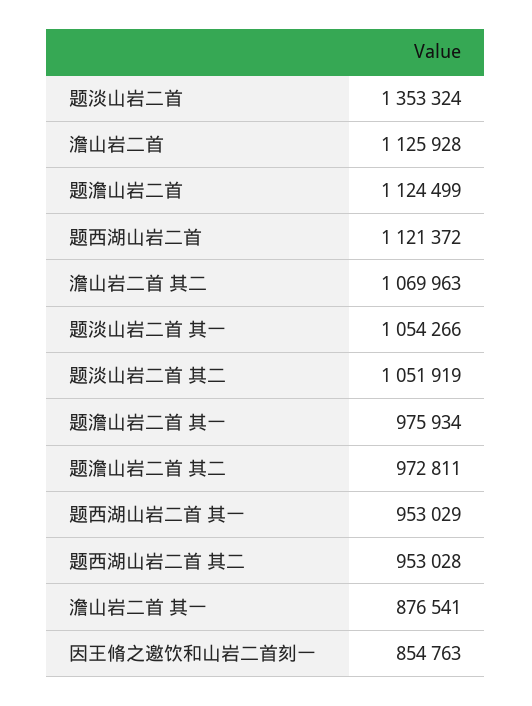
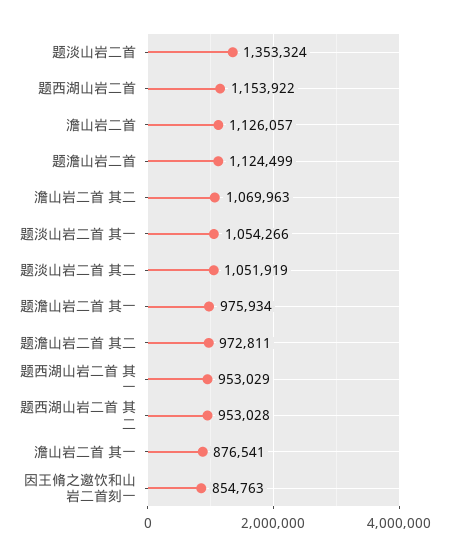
  {
    "题淡山岩二首": 1353324,
-   "澹山岩二首": 1125928,
+   "澹山岩二首": 1126057,
    "题澹山岩二首": 1124499,
-   "题西湖山岩二首": 1121372,
+   "题西湖山岩二首": 1153922,
    "澹山岩二首 其二": 1069963,
    "题淡山岩二首 其一": 1054266,
    "题淡山岩二首 其二": 1051919,
    "题澹山岩二首 其一": 975934,
    "题澹山岩二首 其二": 972811,
    "题西湖山岩二首 其一": 953029,
    "题西湖山岩二首 其二": 953028,
    "澹山岩二首 其一": 876541,
    "因王脩之邀饮和山岩二首刻一": 854763
  }

